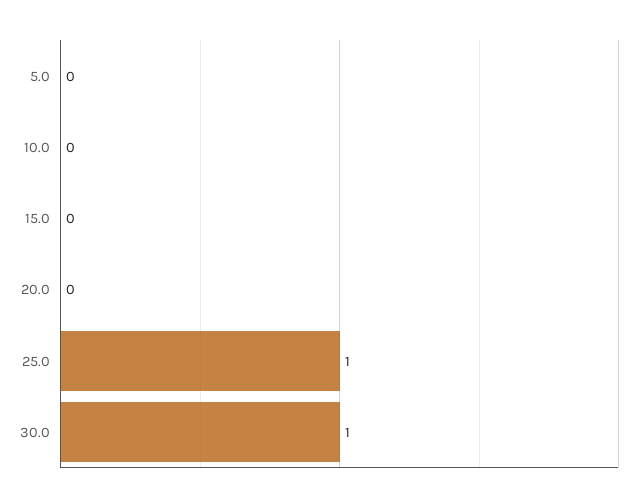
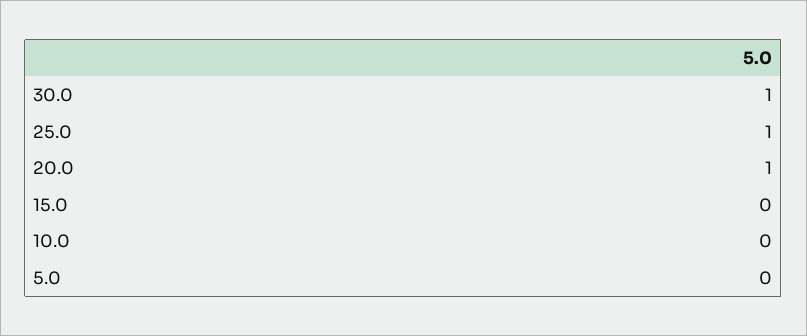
  {
    "5.0": 0,
    "10.0": 0,
    "15.0": 0,
-   "20.0": 0,
+   "20.0": 1,
    "25.0": 1,
    "30.0": 1
  }

